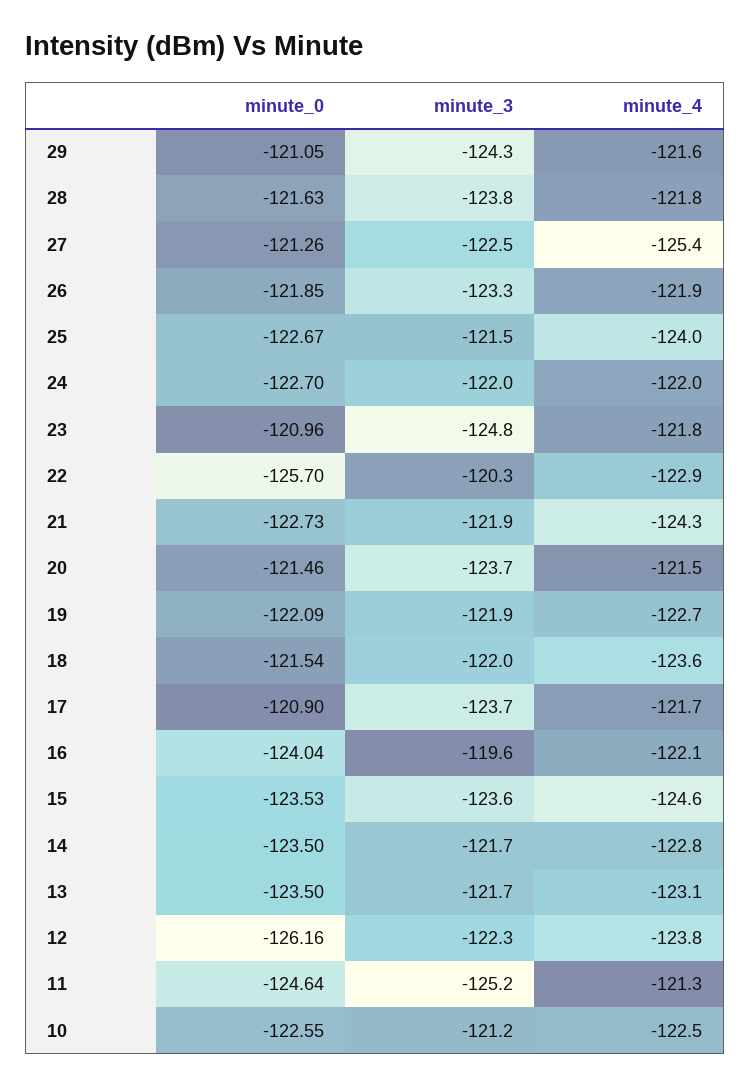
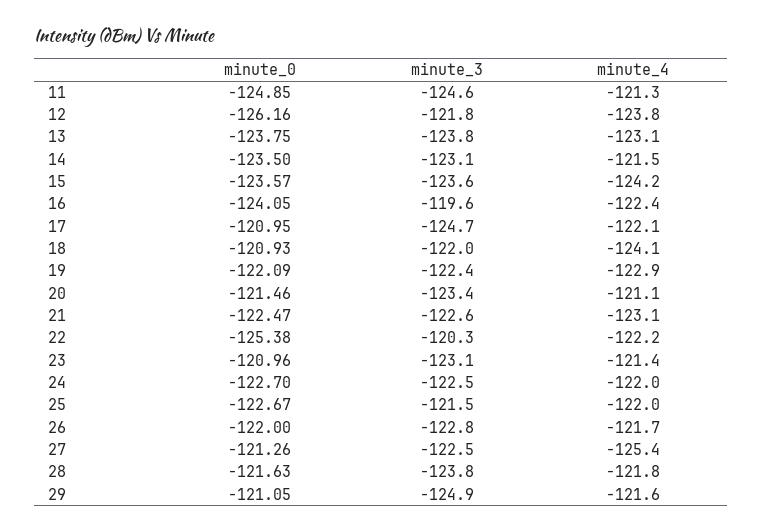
  {
    "minute_0": {
      "29": -121.05,
      "28": -121.63,
      "27": -121.26,
-     "26": -121.85,
+     "26": -122,
      "25": -122.67,
      "24": -122.7,
      "23": -120.96,
-     "22": -125.7,
+     "22": -125.38,
-     "21": -122.73,
+     "21": -122.47,
      "20": -121.46,
      "19": -122.09,
-     "18": -121.54,
+     "18": -120.93,
-     "17": -120.9,
+     "17": -120.95,
-     "16": -124.04,
+     "16": -124.05,
-     "15": -123.53,
+     "15": -123.57,
      "14": -123.5,
-     "13": -123.5,
+     "13": -123.75,
      "12": -126.16,
-     "11": -124.64,
+     "11": -124.85
-     "10": -122.55
    },
    "minute_3": {
-     "29": -124.3,
+     "29": -124.9,
      "28": -123.8,
      "27": -122.5,
-     "26": -123.3,
+     "26": -122.8,
      "25": -121.5,
-     "24": -122,
+     "24": -122.5,
-     "23": -124.8,
+     "23": -123.1,
      "22": -120.3,
-     "21": -121.9,
+     "21": -122.6,
-     "20": -123.7,
+     "20": -123.4,
-     "19": -121.9,
+     "19": -122.4,
      "18": -122,
-     "17": -123.7,
+     "17": -124.7,
      "16": -119.6,
      "15": -123.6,
-     "14": -121.7,
+     "14": -123.1,
-     "13": -121.7,
+     "13": -123.8,
-     "12": -122.3,
+     "12": -121.8,
-     "11": -125.2,
+     "11": -124.6
-     "10": -121.2
    },
    "minute_4": {
      "29": -121.6,
      "28": -121.8,
      "27": -125.4,
-     "26": -121.9,
+     "26": -121.7,
-     "25": -124,
+     "25": -122,
      "24": -122,
-     "23": -121.8,
+     "23": -121.4,
-     "22": -122.9,
+     "22": -122.2,
-     "21": -124.3,
+     "21": -123.1,
-     "20": -121.5,
+     "20": -121.1,
-     "19": -122.7,
+     "19": -122.9,
-     "18": -123.6,
+     "18": -124.1,
-     "17": -121.7,
+     "17": -122.1,
-     "16": -122.1,
+     "16": -122.4,
-     "15": -124.6,
+     "15": -124.2,
-     "14": -122.8,
+     "14": -121.5,
      "13": -123.1,
      "12": -123.8,
-     "11": -121.3,
+     "11": -121.3
-     "10": -122.5
    }
  }

